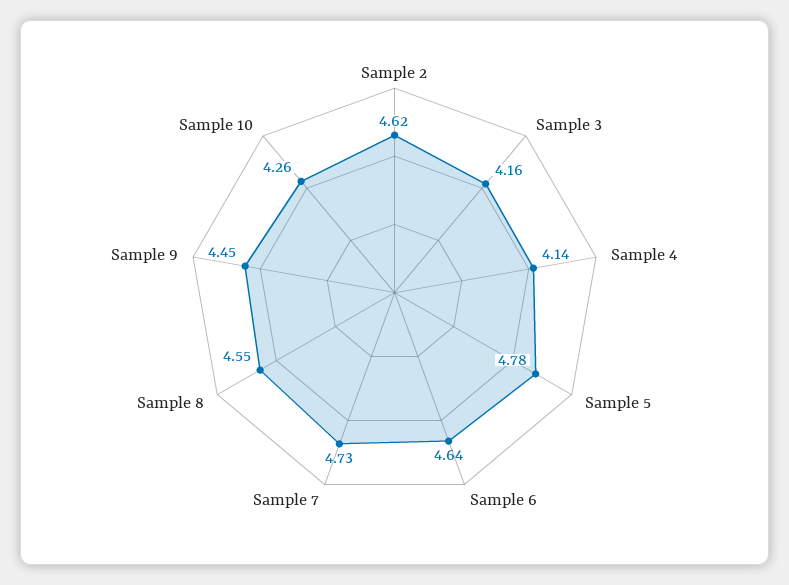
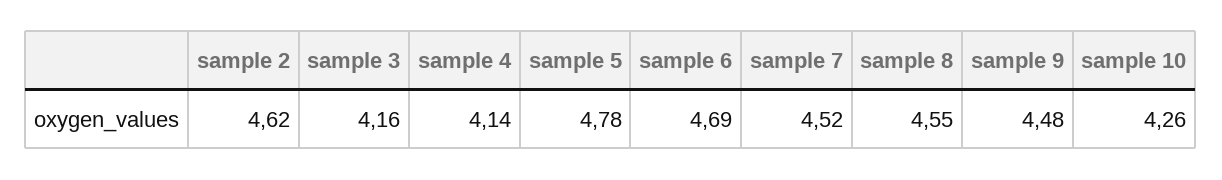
  {
    "Sample 2": 4.62,
    "Sample 3": 4.16,
    "Sample 4": 4.14,
    "Sample 5": 4.78,
-   "Sample 6": 4.64,
+   "Sample 6": 4.69,
-   "Sample 7": 4.73,
+   "Sample 7": 4.52,
    "Sample 8": 4.55,
-   "Sample 9": 4.45,
+   "Sample 9": 4.48,
    "Sample 10": 4.26
  }

